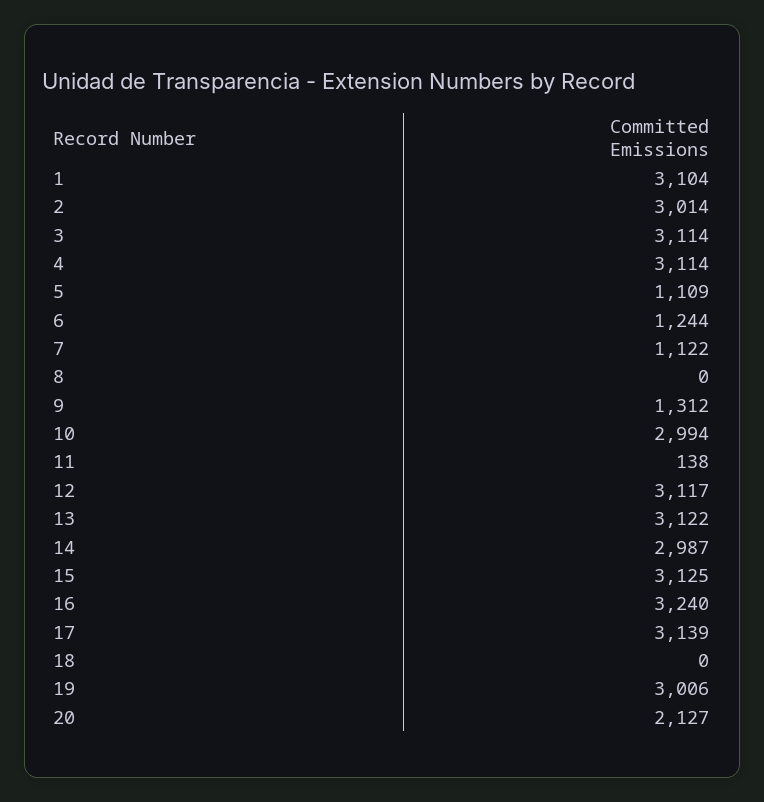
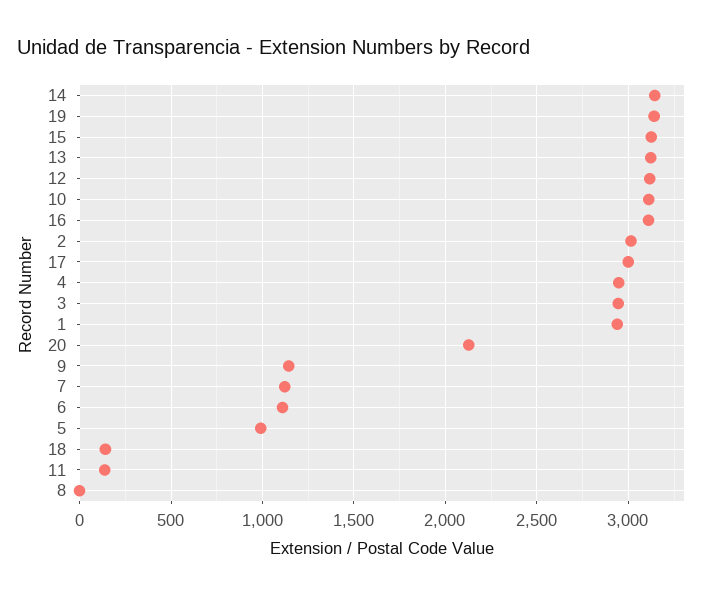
  {
-   "1": 3104,
+   "1": 2950,
    "2": 3014,
-   "3": 3114,
+   "3": 2950,
-   "4": 3114,
+   "4": 2950,
-   "5": 1109,
+   "5": 1000,
-   "6": 1244,
+   "6": 1100,
    "7": 1122,
    "8": 0,
-   "9": 1312,
+   "9": 1150,
-   "10": 2994,
+   "10": 3100,
    "11": 138,
    "12": 3117,
    "13": 3122,
-   "14": 2987,
+   "14": 3150,
    "15": 3125,
-   "16": 3240,
+   "16": 3100,
-   "17": 3139,
+   "17": 3000,
-   "18": 0,
+   "18": 150,
-   "19": 3006,
+   "19": 3150,
    "20": 2127
  }

